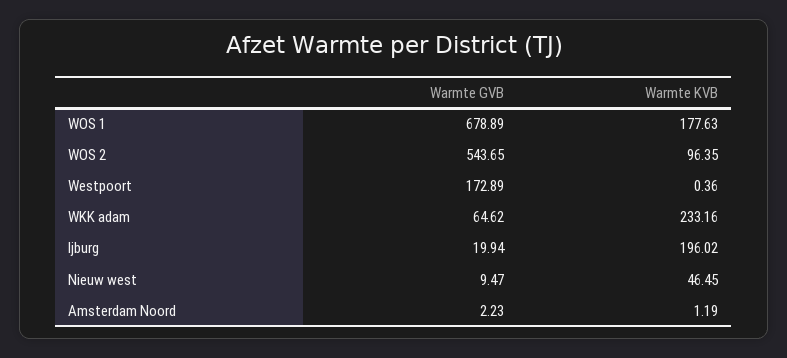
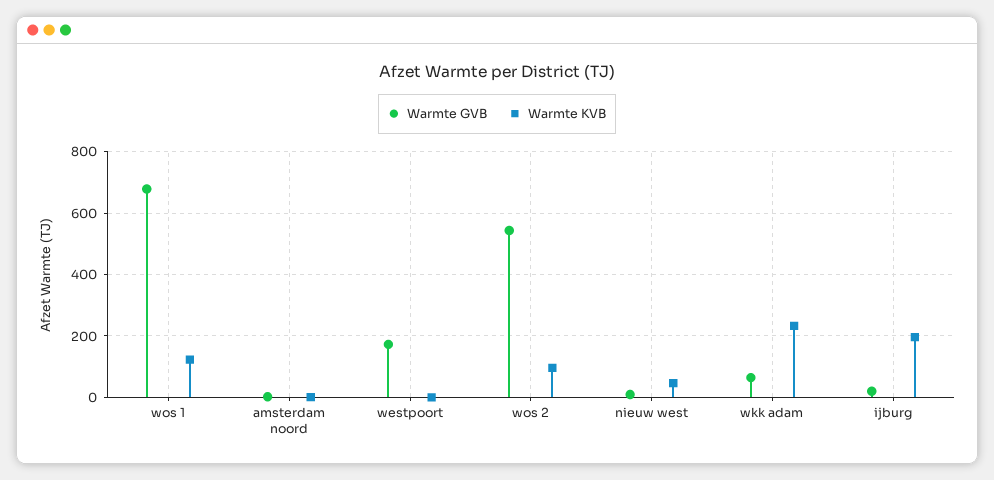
  {
    "Warmte GVB": {
      "WOS 1": 678.89,
      "WOS 2": 543.65,
      "Westpoort": 172.89,
      "WKK adam": 64.62,
      "Ijburg": 19.94,
      "Nieuw west": 9.47,
      "Amsterdam Noord": 2.23
    },
    "Warmte KVB": {
-     "WOS 1": 177.63,
+     "WOS 1": 120,
      "WOS 2": 96.35,
      "Westpoort": 0.36,
      "WKK adam": 233.16,
      "Ijburg": 196.02,
      "Nieuw west": 46.45,
      "Amsterdam Noord": 1.19
    }
  }

